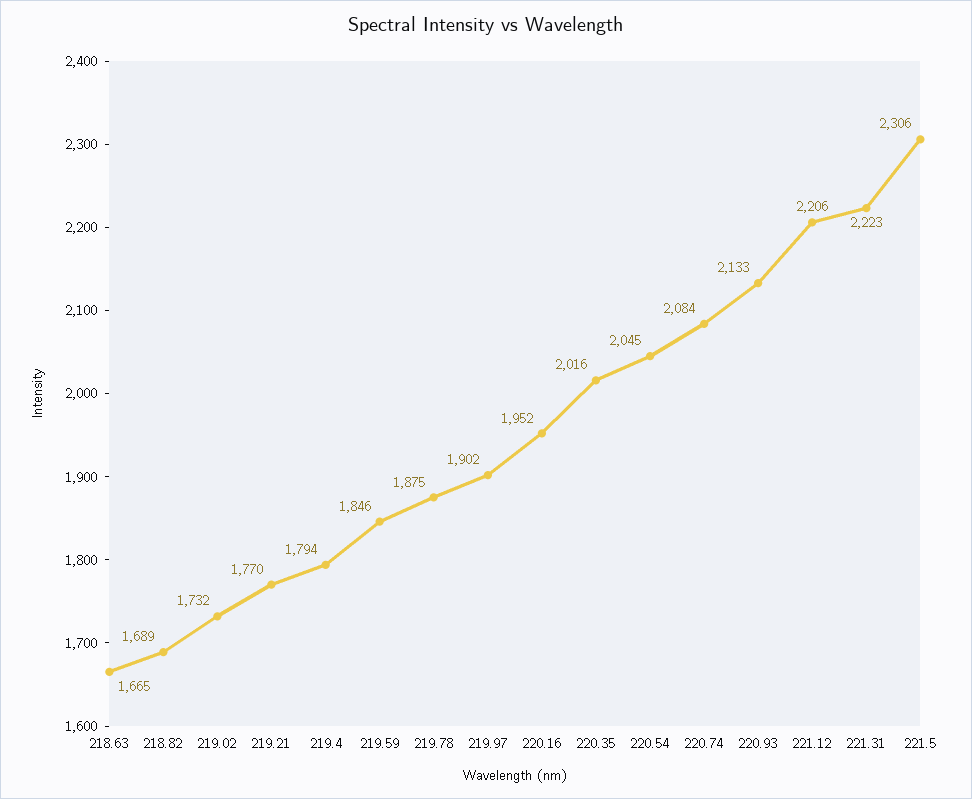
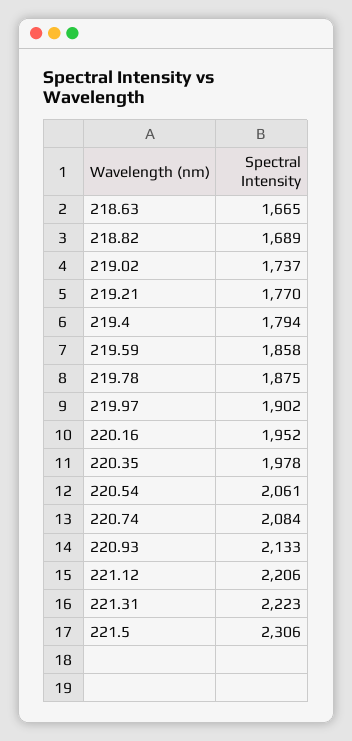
  {
    "218.63": 1665,
    "218.82": 1689,
-   "219.02": 1732,
+   "219.02": 1737,
    "219.21": 1770,
    "219.4": 1794,
-   "219.59": 1846,
+   "219.59": 1858,
    "219.78": 1875,
    "219.97": 1902,
    "220.16": 1952,
-   "220.35": 2016,
+   "220.35": 1978,
-   "220.54": 2045,
+   "220.54": 2061,
    "220.74": 2084,
    "220.93": 2133,
    "221.12": 2206,
    "221.31": 2223,
    "221.5": 2306
  }

